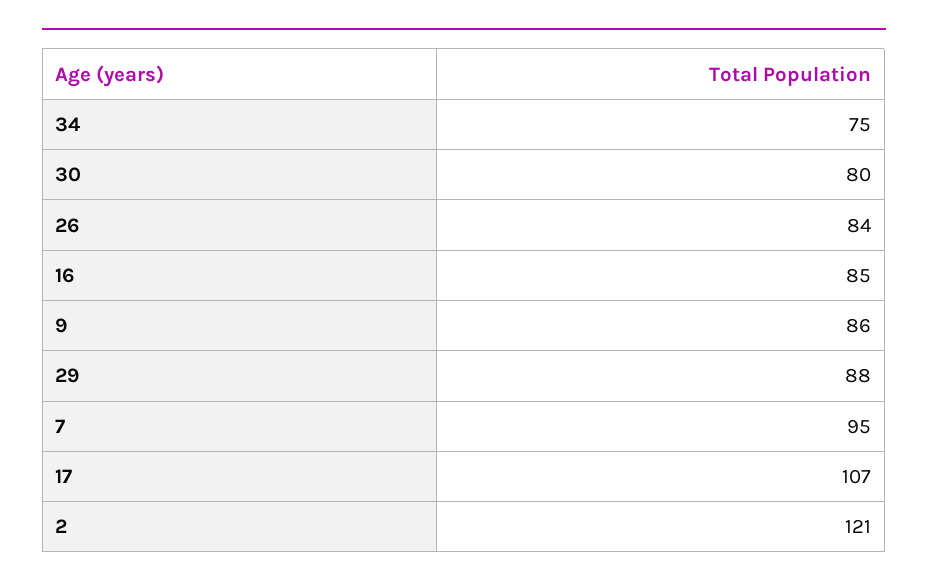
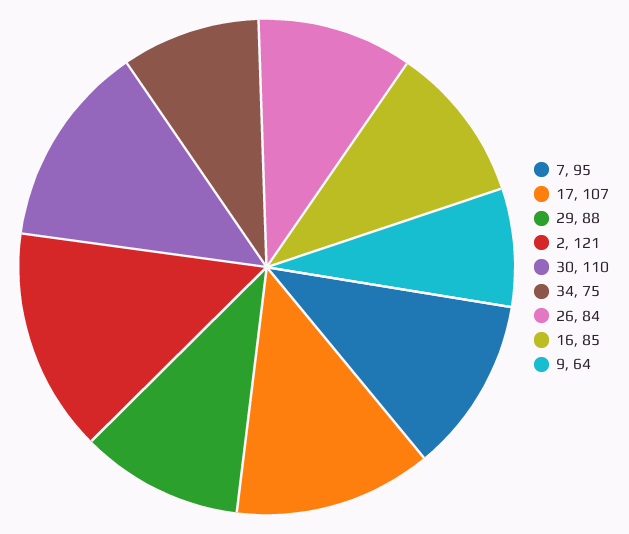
  {
    "34": 75,
-   "30": 80,
+   "30": 110,
    "26": 84,
    "16": 85,
-   "9": 86,
+   "9": 64,
    "29": 88,
    "7": 95,
    "17": 107,
    "2": 121
  }

